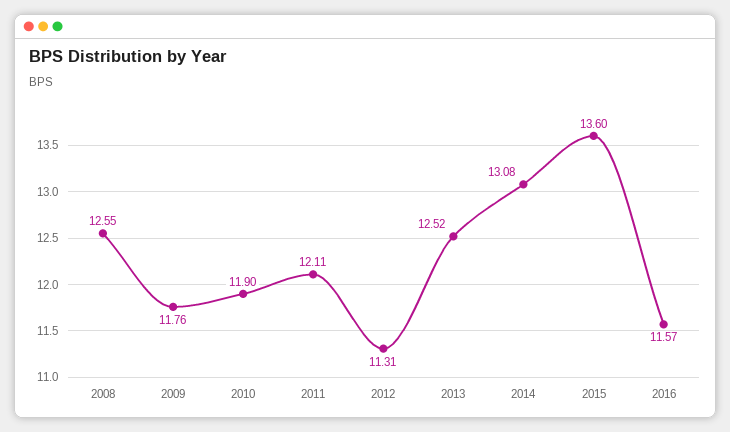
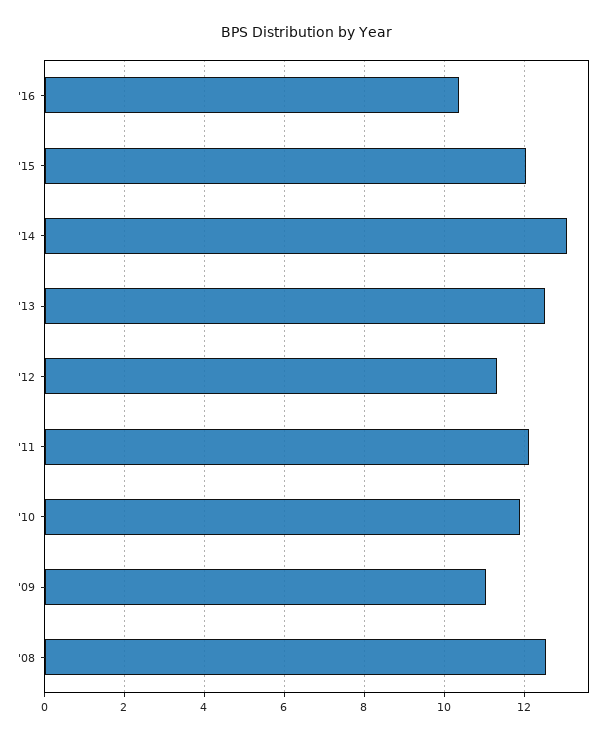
  {
    "2008": 12.55,
-   "2009": 11.76,
+   "2009": 11,
    "2010": 11.9,
    "2011": 12.11,
    "2012": 11.31,
    "2013": 12.52,
    "2014": 13.08,
-   "2015": 13.6,
+   "2015": 12,
-   "2016": 11.57
+   "2016": 10.4
  }

